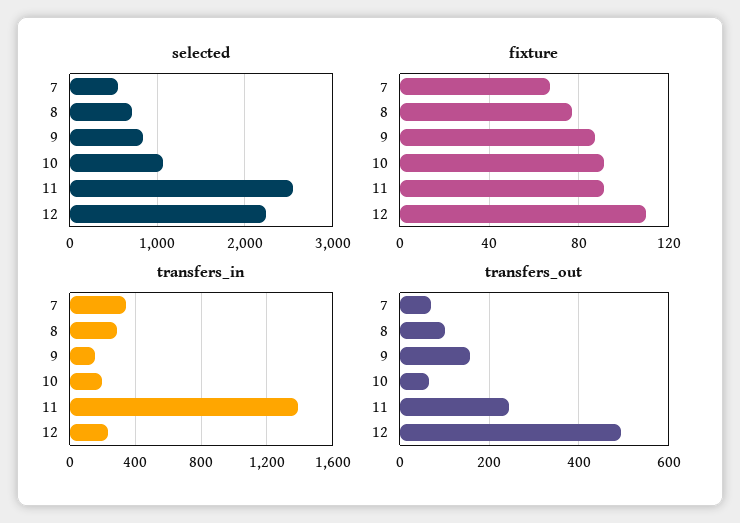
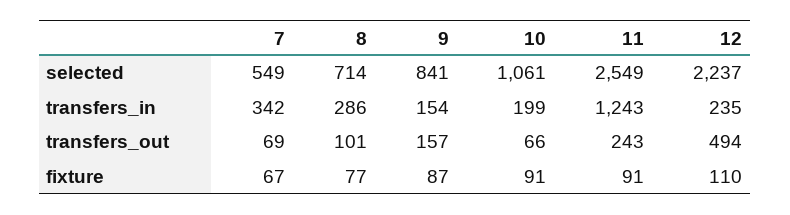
  {
    "selected": {
      "7": 549,
      "8": 714,
      "9": 841,
      "10": 1061,
      "11": 2549,
      "12": 2237
    },
    "fixture": {
      "7": 67,
      "8": 77,
      "9": 87,
      "10": 91,
      "11": 91,
      "12": 110
    },
    "transfers_in": {
      "7": 342,
      "8": 286,
      "9": 154,
      "10": 199,
-     "11": 1400,
+     "11": 1243,
      "12": 235
    },
    "transfers_out": {
      "7": 69,
      "8": 101,
      "9": 157,
      "10": 66,
      "11": 243,
      "12": 494
    }
  }

